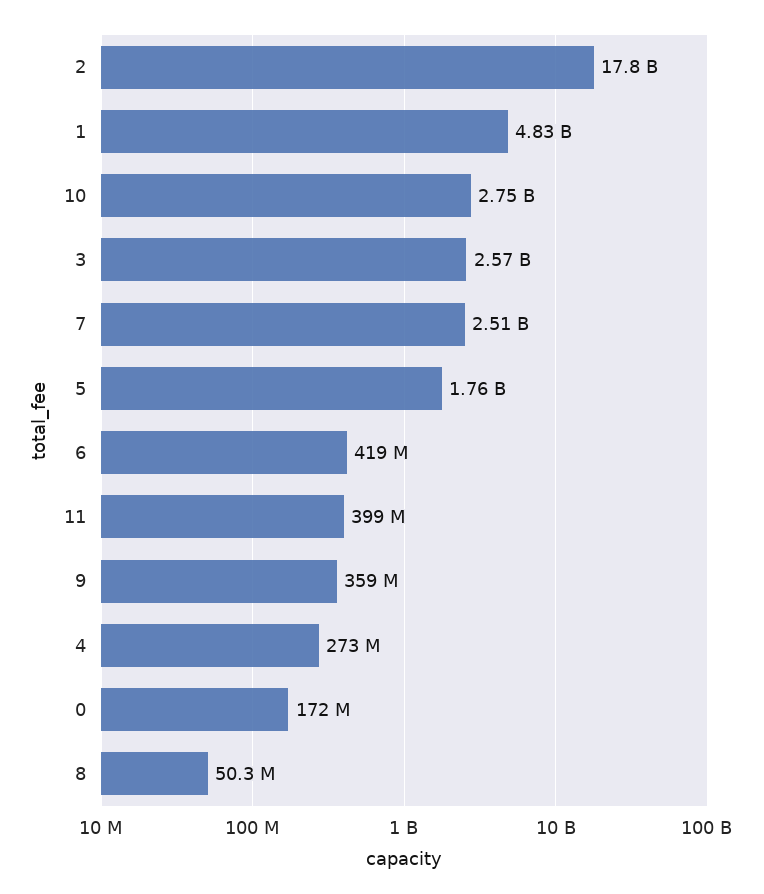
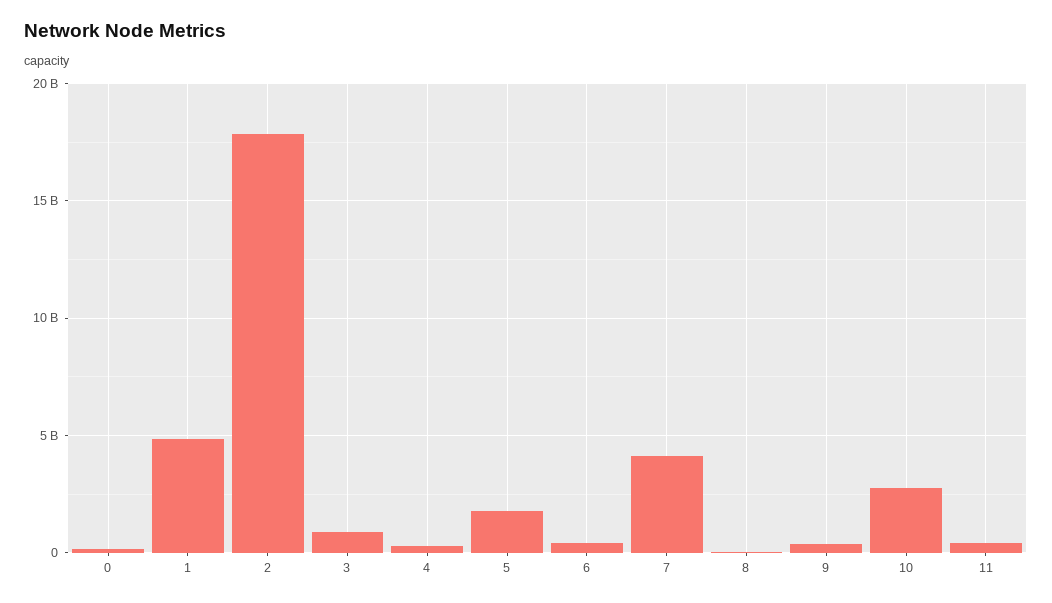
  {
    "2": 17800000000,
    "1": 4830000000,
    "10": 2750000000,
-   "3": 2570000000,
+   "3": 1000000000,
-   "7": 2510000000,
+   "7": 4000000000,
    "5": 1760000000,
    "6": 419000000,
    "11": 399000000,
    "9": 359000000,
    "4": 273000000,
    "0": 172000000,
    "8": 50300000
  }

